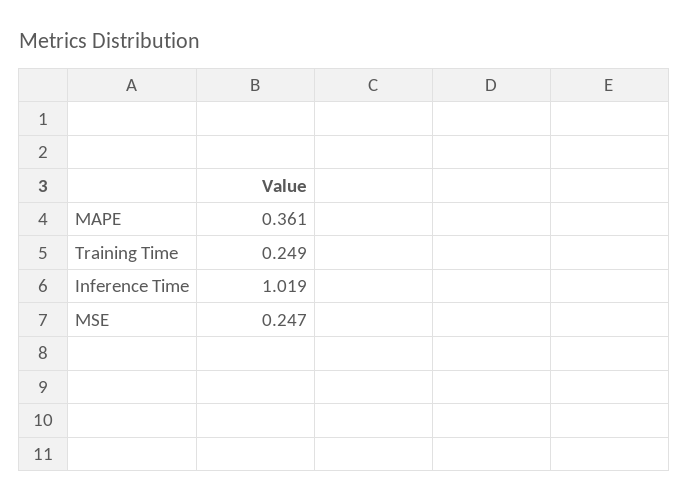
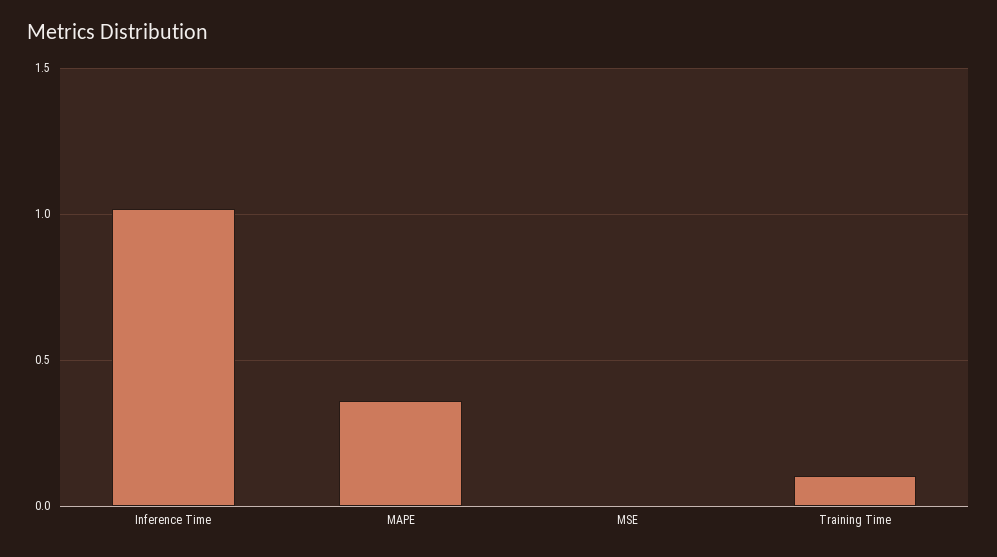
  {
    "MAPE": 0.361,
-   "Training Time": 0.249,
+   "Training Time": 0.1,
    "Inference Time": 1.019,
-   "MSE": 0.247
+   "MSE": 0
  }

